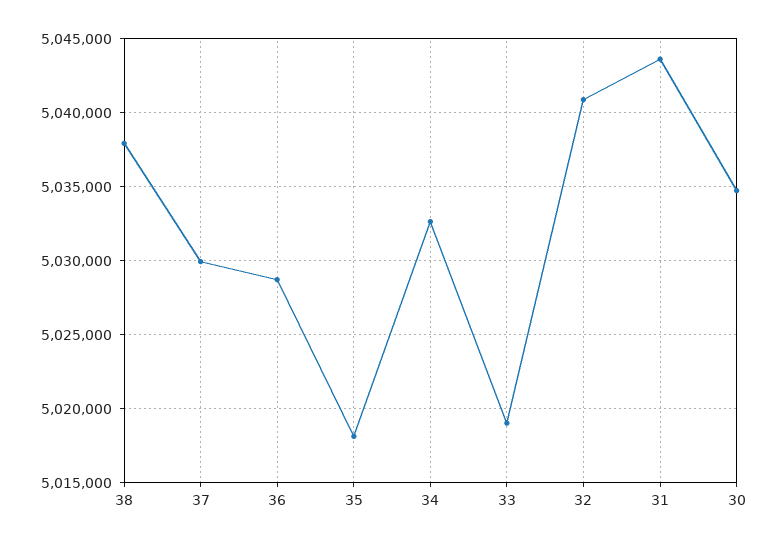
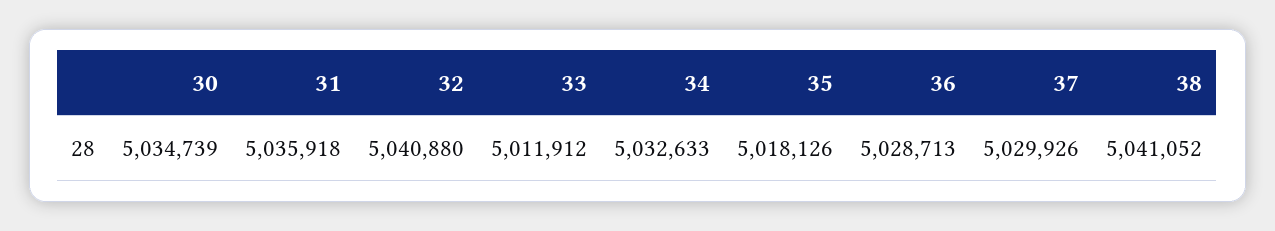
  {
-   "38": 5038000,
+   "38": 5041052,
    "37": 5029926,
    "36": 5028713,
    "35": 5018126,
    "34": 5032633,
-   "33": 5019000,
+   "33": 5011912,
    "32": 5040880,
-   "31": 5043500,
+   "31": 5035918,
    "30": 5034739
  }

